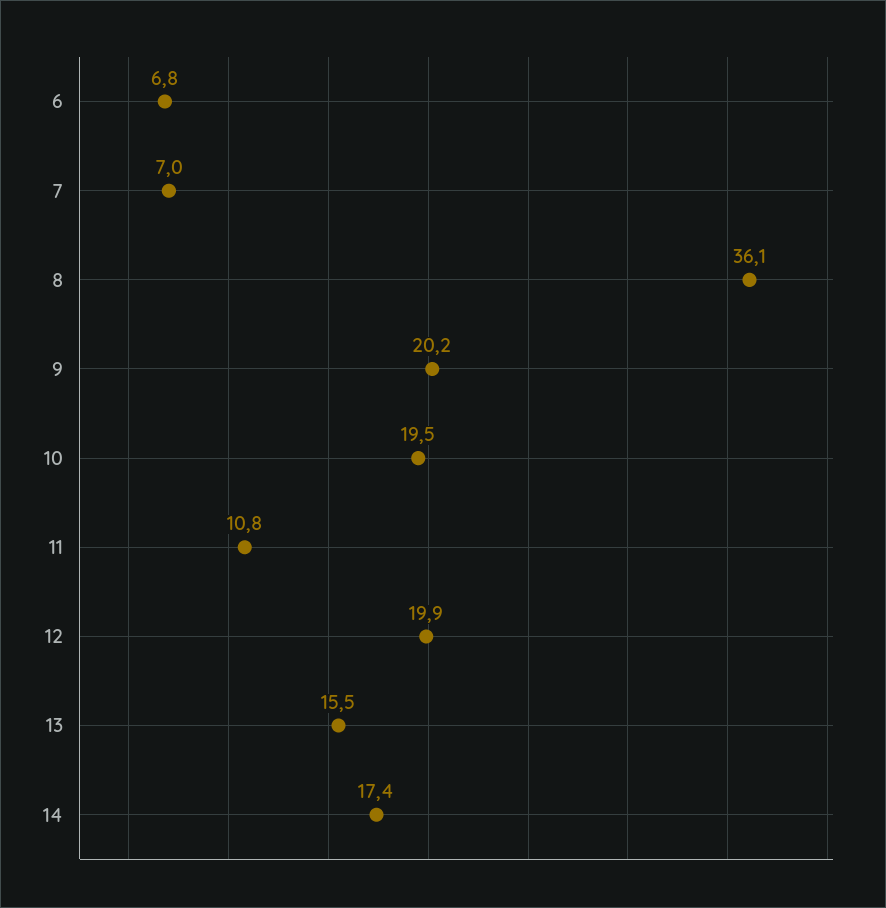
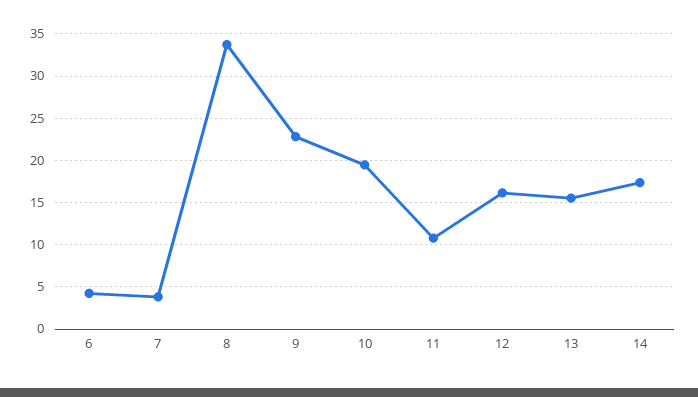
  {
-   "6": 6.8,
+   "6": 4,
-   "7": 7,
+   "7": 4,
-   "8": 36.1,
+   "8": 34,
-   "9": 20.2,
+   "9": 23,
    "10": 19.5,
    "11": 10.8,
-   "12": 19.9,
+   "12": 16,
    "13": 15.5,
    "14": 17.4
  }

